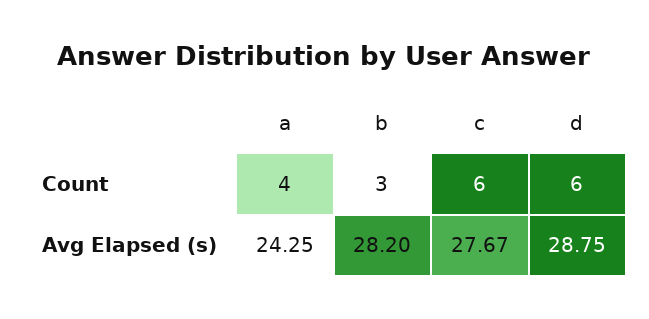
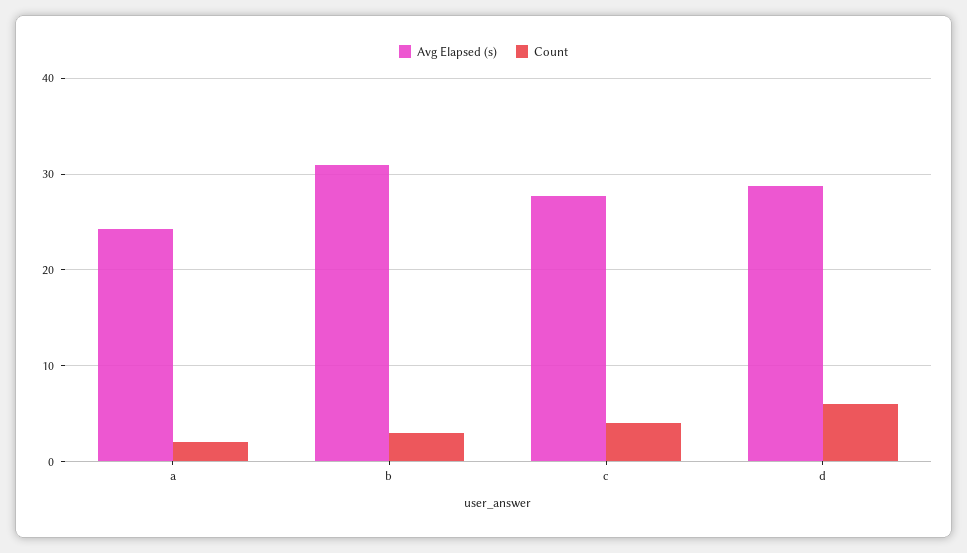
  {
    "Count": {
-     "a": 4,
+     "a": 2,
      "b": 3,
-     "c": 6,
+     "c": 4,
      "d": 6
    },
    "Avg Elapsed (s)": {
      "a": 24.25,
-     "b": 28.2,
+     "b": 31,
      "c": 27.67,
      "d": 28.75
    }
  }

